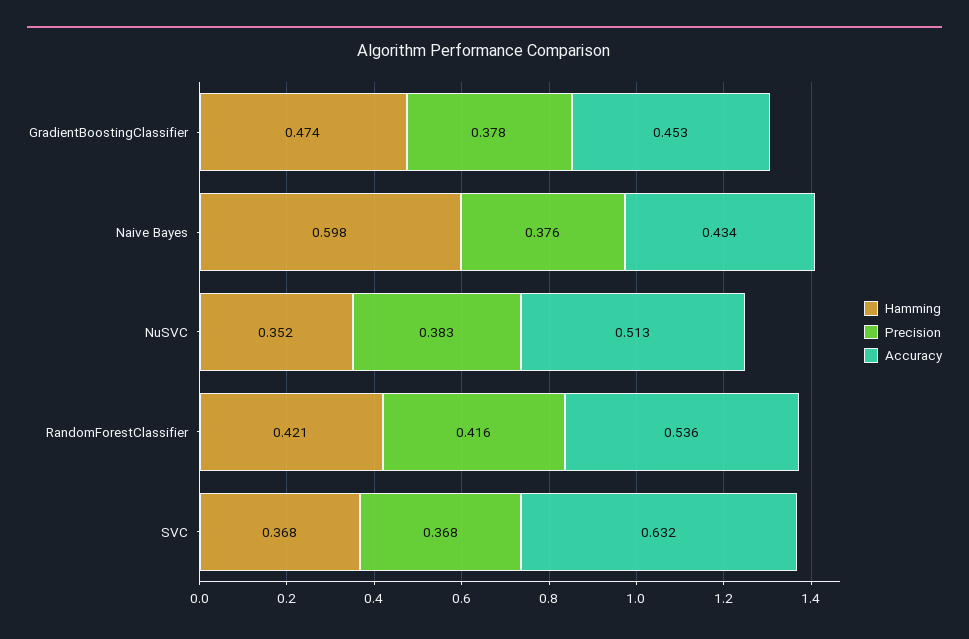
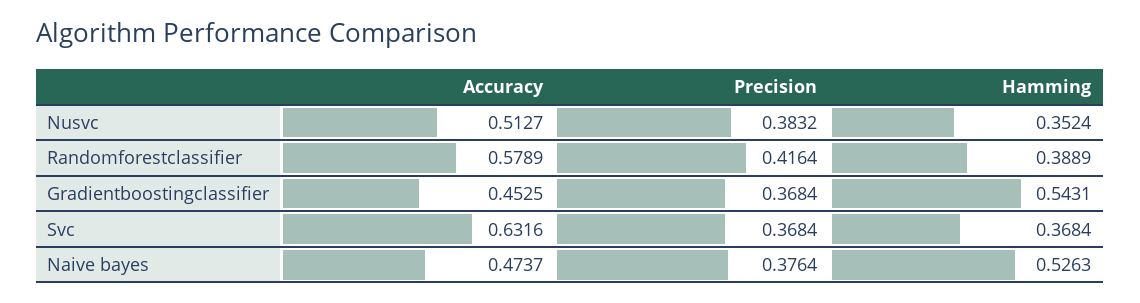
  {
    "Hamming": {
-     "GradientBoostingClassifier": 0.474,
+     "GradientBoostingClassifier": 0.5431,
-     "Naive Bayes": 0.598,
+     "Naive Bayes": 0.5263,
      "NuSVC": 0.3524,
-     "RandomForestClassifier": 0.421,
+     "RandomForestClassifier": 0.3889,
      "SVC": 0.3684
    },
    "Precision": {
-     "GradientBoostingClassifier": 0.378,
+     "GradientBoostingClassifier": 0.3684,
      "Naive Bayes": 0.3764,
      "NuSVC": 0.3832,
      "RandomForestClassifier": 0.4164,
      "SVC": 0.3684
    },
    "Accuracy": {
      "GradientBoostingClassifier": 0.4525,
-     "Naive Bayes": 0.434,
+     "Naive Bayes": 0.4737,
      "NuSVC": 0.5127,
-     "RandomForestClassifier": 0.536,
+     "RandomForestClassifier": 0.5789,
      "SVC": 0.6316
    }
  }

